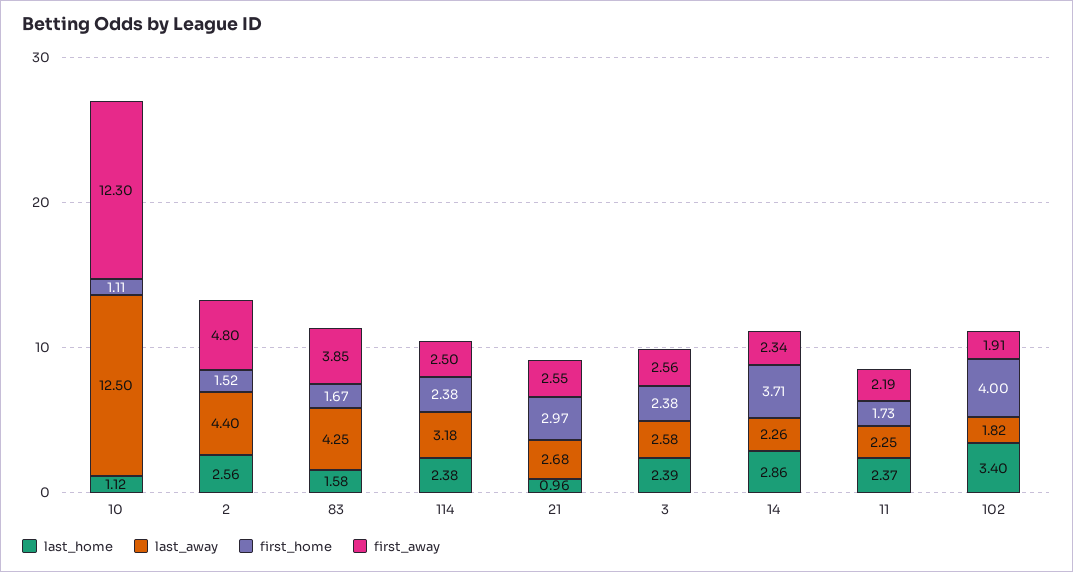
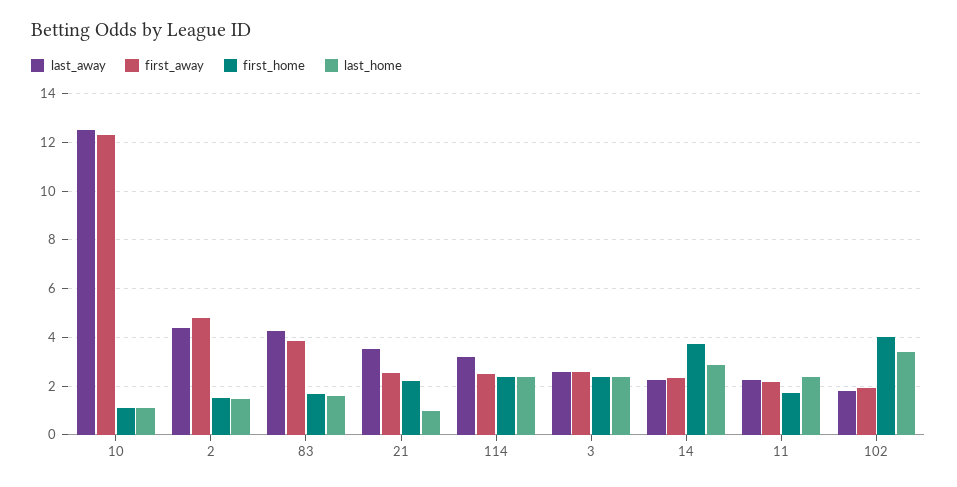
  {
    "last_home": {
      "10": 1.12,
-     "2": 2.56,
+     "2": 1.5,
      "83": 1.58,
      "114": 2.38,
      "21": 0.96,
      "3": 2.39,
      "14": 2.86,
      "11": 2.37,
      "102": 3.4
    },
    "last_away": {
      "10": 12.5,
      "2": 4.4,
      "83": 4.25,
      "114": 3.18,
-     "21": 2.68,
+     "21": 3.5,
      "3": 2.58,
      "14": 2.26,
      "11": 2.25,
      "102": 1.82
    },
    "first_home": {
      "10": 1.11,
      "2": 1.52,
      "83": 1.67,
      "114": 2.38,
-     "21": 2.97,
+     "21": 2.25,
      "3": 2.38,
      "14": 3.71,
      "11": 1.73,
      "102": 4
    },
    "first_away": {
      "10": 12.3,
      "2": 4.8,
      "83": 3.85,
      "114": 2.5,
      "21": 2.55,
      "3": 2.56,
      "14": 2.34,
      "11": 2.19,
      "102": 1.91
    }
  }

